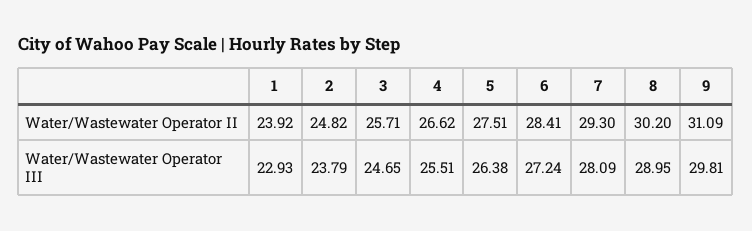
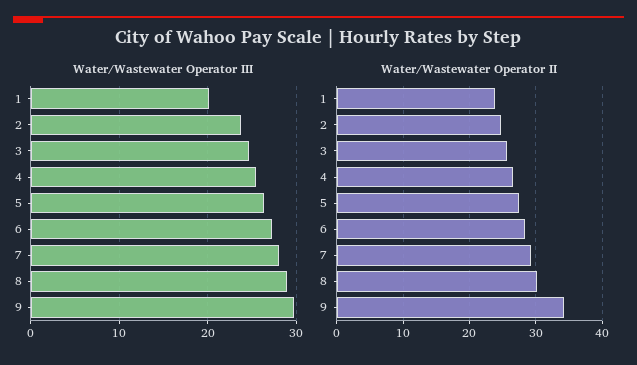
  {
    "Water/Wastewater Operator II": {
      "1": 23.92,
      "2": 24.82,
      "3": 25.71,
      "4": 26.62,
      "5": 27.51,
      "6": 28.41,
      "7": 29.3,
      "8": 30.2,
-     "9": 31.09
+     "9": 34
    },
    "Water/Wastewater Operator III": {
-     "1": 22.93,
+     "1": 20,
      "2": 23.79,
      "3": 24.65,
      "4": 25.51,
      "5": 26.38,
      "6": 27.24,
      "7": 28.09,
      "8": 28.95,
      "9": 29.81
    }
  }

